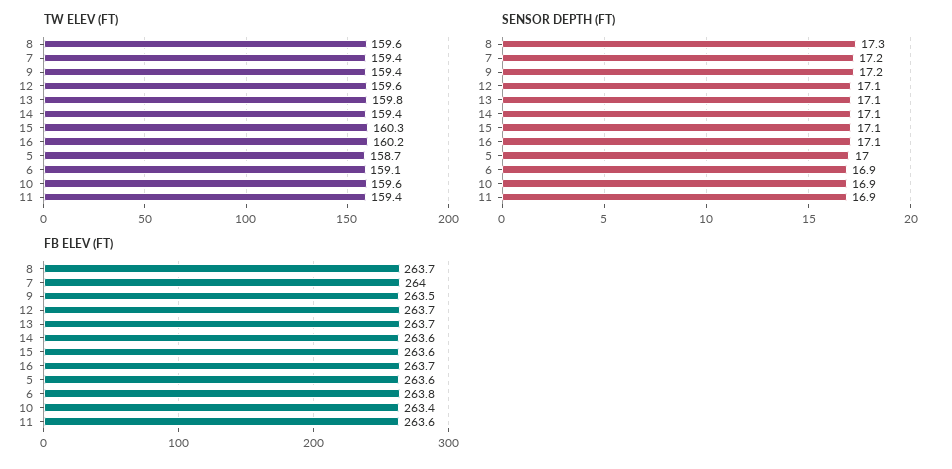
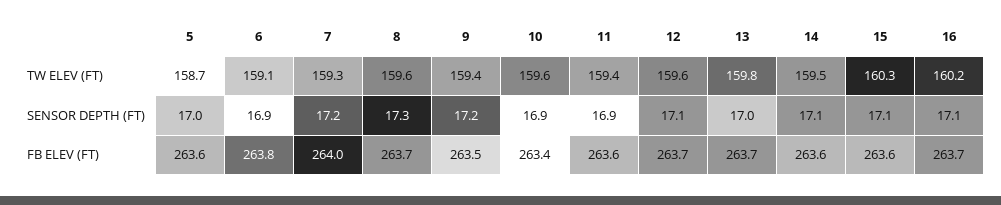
  {
    "TW ELEV (FT)": {
      "8": 159.6,
-     "7": 159.4,
+     "7": 159.3,
      "9": 159.4,
      "12": 159.6,
      "13": 159.8,
-     "14": 159.4,
+     "14": 159.5,
      "15": 160.3,
      "16": 160.2,
      "5": 158.7,
      "6": 159.1,
      "10": 159.6,
      "11": 159.4
    },
    "SENSOR DEPTH (FT)": {
      "8": 17.3,
      "7": 17.2,
      "9": 17.2,
      "12": 17.1,
-     "13": 17.1,
+     "13": 17,
      "14": 17.1,
      "15": 17.1,
      "16": 17.1,
      "5": 17,
      "6": 16.9,
      "10": 16.9,
      "11": 16.9
    },
    "FB ELEV (FT)": {
      "8": 263.7,
      "7": 264,
      "9": 263.5,
      "12": 263.7,
      "13": 263.7,
      "14": 263.6,
      "15": 263.6,
      "16": 263.7,
      "5": 263.6,
      "6": 263.8,
      "10": 263.4,
      "11": 263.6
    }
  }

